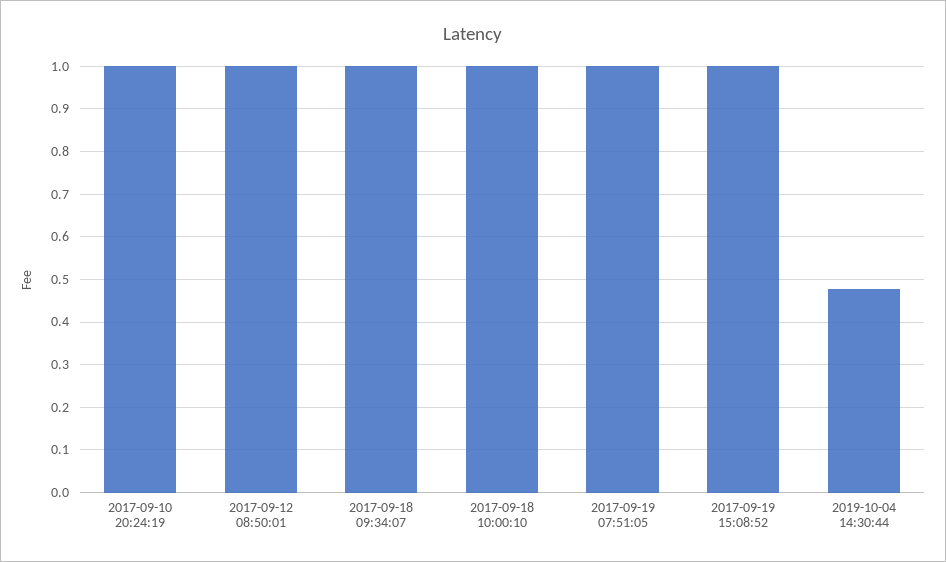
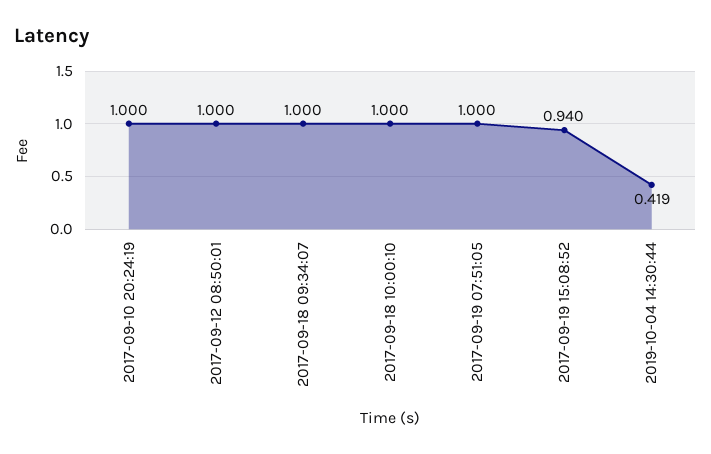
  {
    "2017-09-10 20:24:19": 1,
    "2017-09-12 08:50:01": 1,
    "2017-09-18 09:34:07": 1,
    "2017-09-18 10:00:10": 1,
    "2017-09-19 07:51:05": 1,
-   "2017-09-19 15:08:52": 1,
+   "2017-09-19 15:08:52": 0.94,
-   "2019-10-04 14:30:44": 0.48
+   "2019-10-04 14:30:44": 0.419
  }

